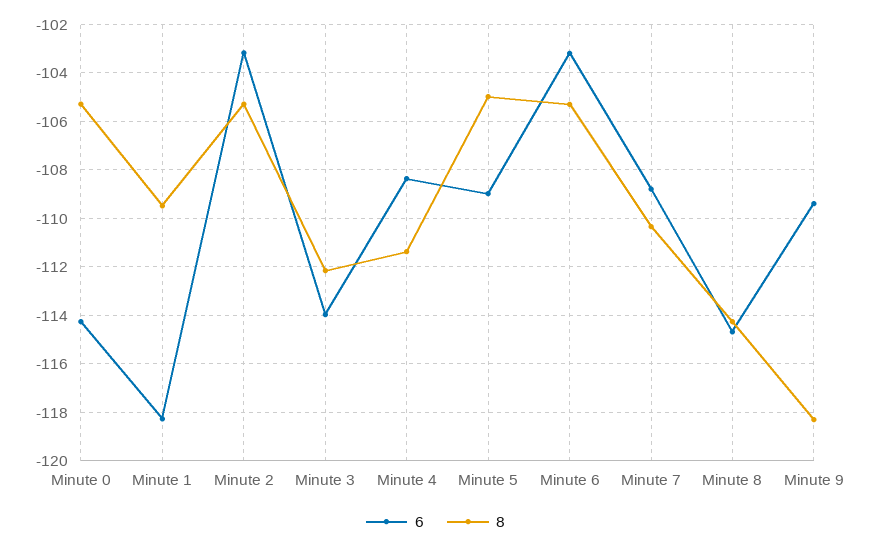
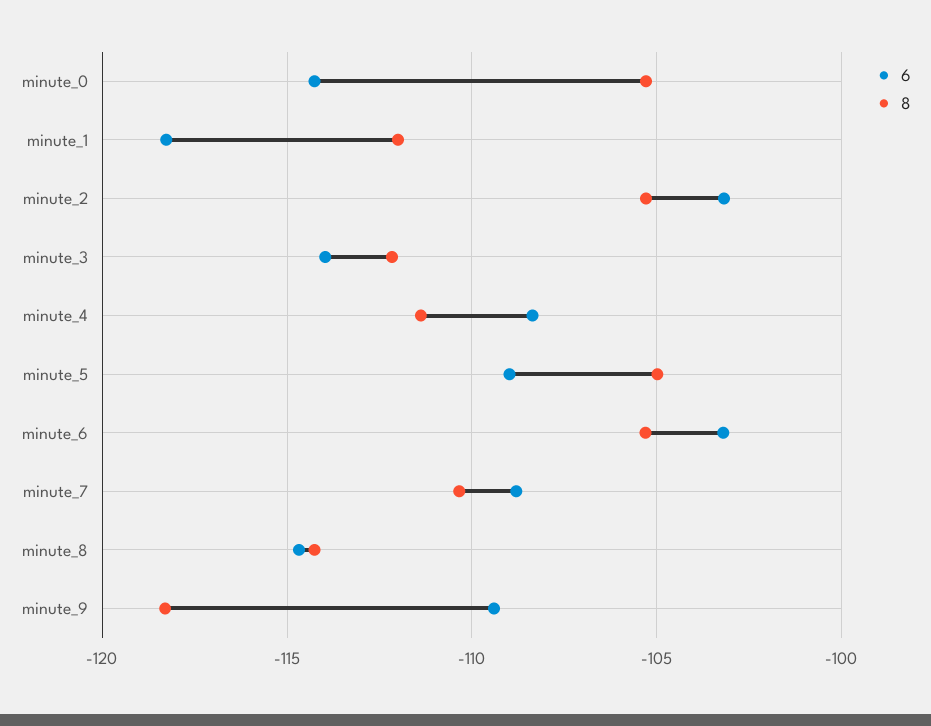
  {
    "6": {
      "Minute 0": -114.25,
      "Minute 1": -118.25,
      "Minute 2": -103.25,
      "Minute 3": -114,
      "Minute 4": -108.25,
      "Minute 5": -109,
      "Minute 6": -103.25,
      "Minute 7": -108.75,
      "Minute 8": -114.75,
      "Minute 9": -109.5
    },
    "8": {
      "Minute 0": -105.25,
-     "Minute 1": -109.5,
+     "Minute 1": -112,
      "Minute 2": -105.25,
      "Minute 3": -112.25,
      "Minute 4": -111.5,
      "Minute 5": -105,
      "Minute 6": -105.25,
      "Minute 7": -110.25,
      "Minute 8": -114.25,
      "Minute 9": -118.25
    }
  }

